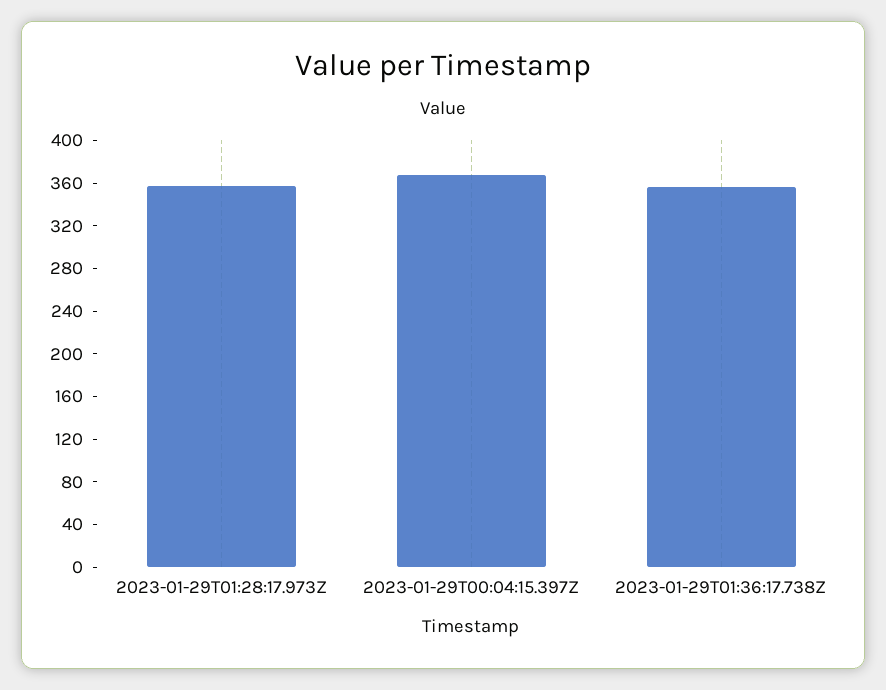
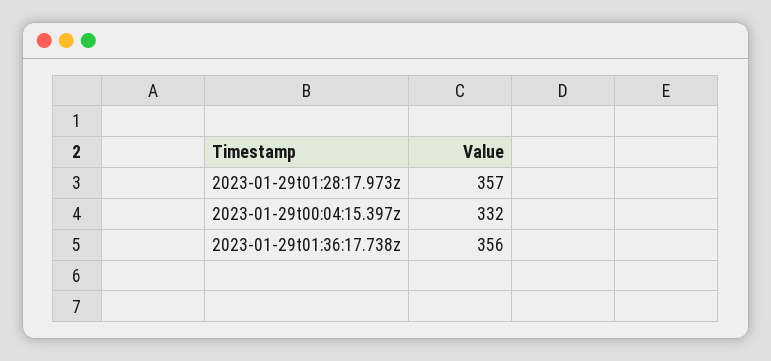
  {
    "2023-01-29T01:28:17.973Z": 357,
-   "2023-01-29T00:04:15.397Z": 370,
+   "2023-01-29T00:04:15.397Z": 332,
    "2023-01-29T01:36:17.738Z": 356
  }

